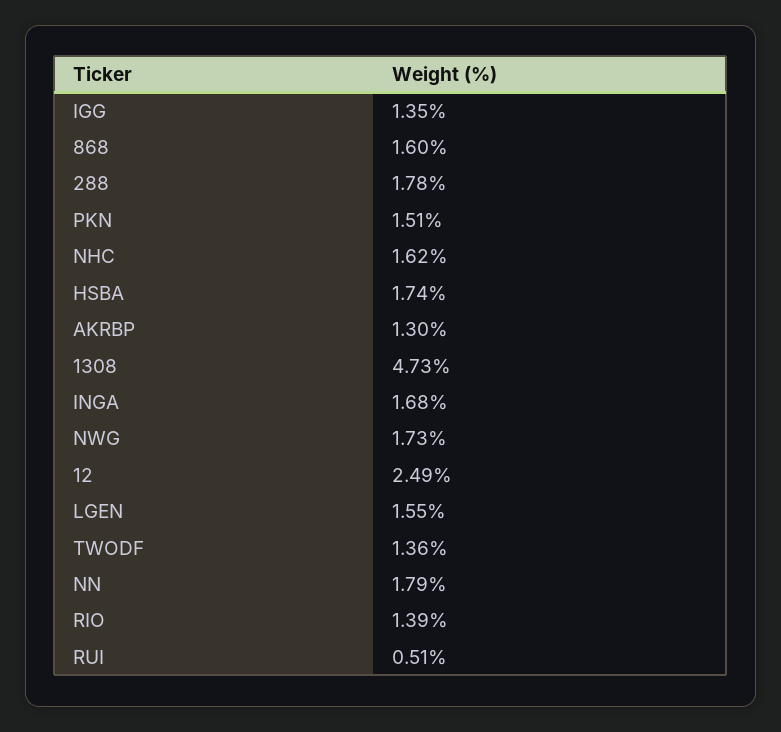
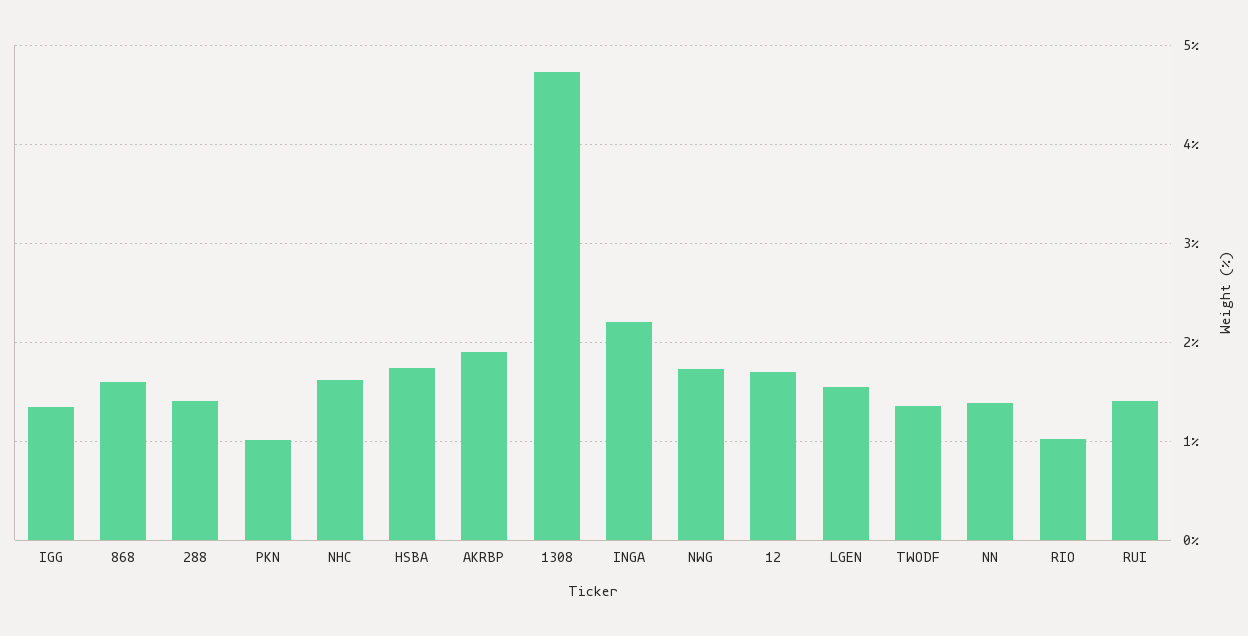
  {
    "IGG": 1.35,
    "868": 1.6,
-   "288": 1.78,
+   "288": 1.4,
-   "PKN": 1.51,
+   "PKN": 1,
    "NHC": 1.62,
    "HSBA": 1.74,
-   "AKRBP": 1.3,
+   "AKRBP": 1.9,
    "1308": 4.73,
-   "INGA": 1.68,
+   "INGA": 2.2,
    "NWG": 1.73,
-   "12": 2.49,
+   "12": 1.7,
    "LGEN": 1.55,
    "TWODF": 1.36,
-   "NN": 1.79,
+   "NN": 1.4,
-   "RIO": 1.39,
+   "RIO": 1,
-   "RUI": 0.51
+   "RUI": 1.4
  }

